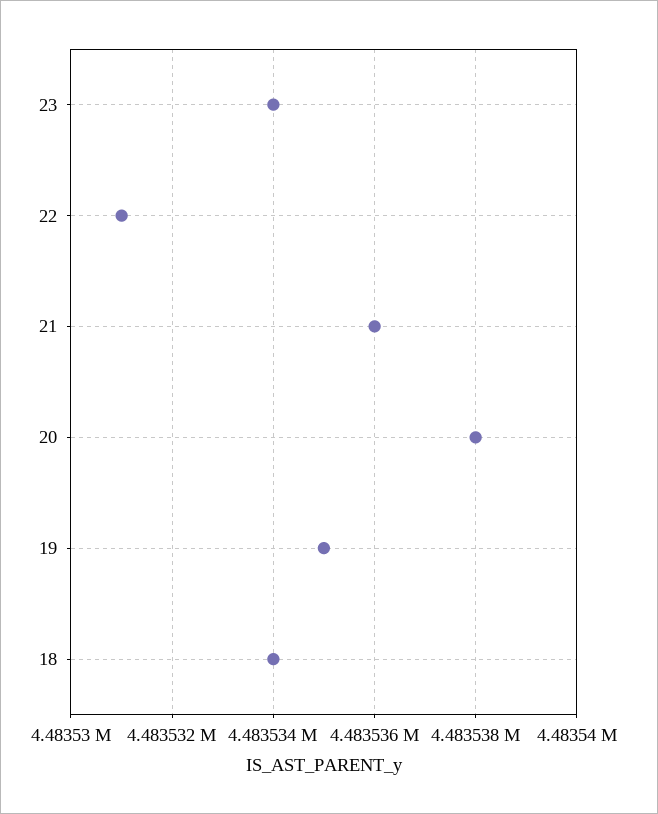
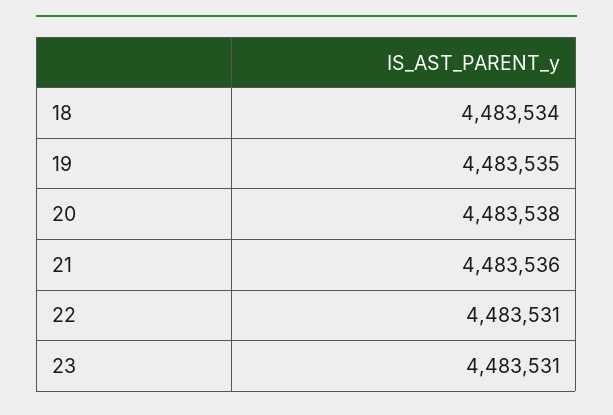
  {
-   "23": 4483534,
+   "23": 4483531,
    "22": 4483531,
    "21": 4483536,
    "20": 4483538,
    "19": 4483535,
    "18": 4483534
  }

